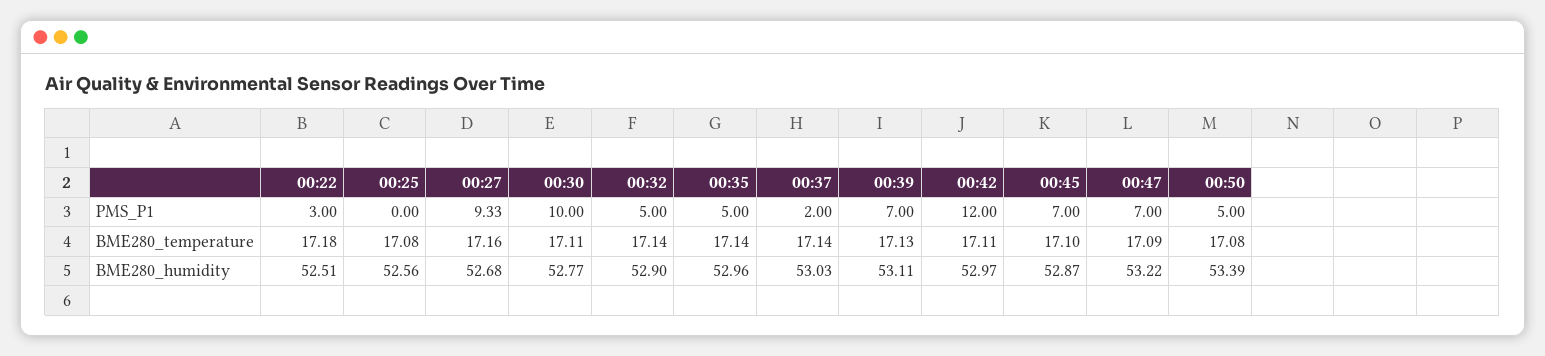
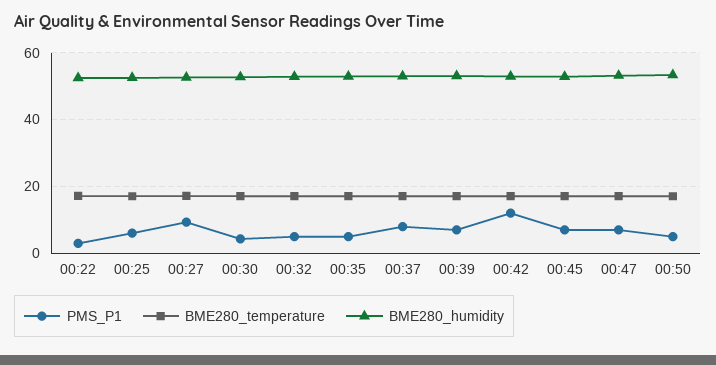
  {
    "PMS_P1": {
      "00:22": 3,
-     "00:25": 0,
+     "00:25": 6,
      "00:27": 9.33,
-     "00:30": 10,
+     "00:30": 4,
      "00:32": 5,
      "00:35": 5,
-     "00:37": 2,
+     "00:37": 8,
      "00:39": 7,
      "00:42": 12,
      "00:45": 7,
      "00:47": 7,
      "00:50": 5
    },
    "BME280_temperature": {
      "00:22": 17.18,
      "00:25": 17.08,
      "00:27": 17.16,
      "00:30": 17.11,
      "00:32": 17.14,
      "00:35": 17.14,
      "00:37": 17.14,
      "00:39": 17.13,
      "00:42": 17.11,
      "00:45": 17.1,
      "00:47": 17.09,
      "00:50": 17.08
    },
    "BME280_humidity": {
      "00:22": 52.51,
      "00:25": 52.56,
      "00:27": 52.68,
      "00:30": 52.77,
      "00:32": 52.9,
      "00:35": 52.96,
      "00:37": 53.03,
      "00:39": 53.11,
      "00:42": 52.97,
      "00:45": 52.87,
      "00:47": 53.22,
      "00:50": 53.39
    }
  }

